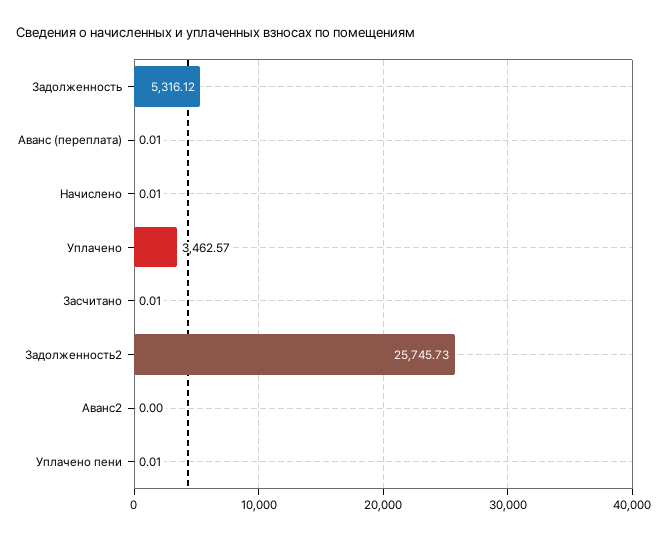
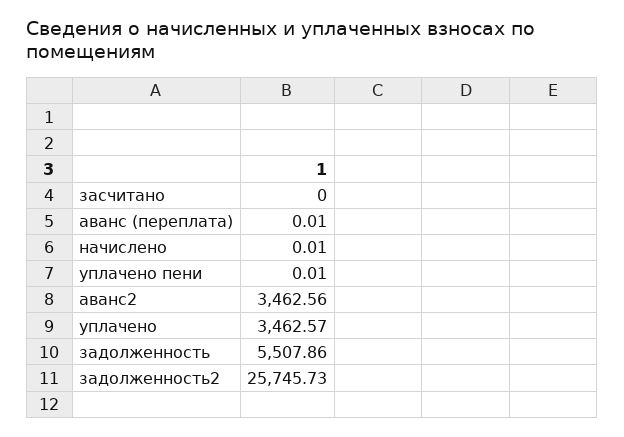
  {
-   "Задолженность": 5316.12,
+   "Задолженность": 5507.86,
    "Аванс (переплата)": 0.01,
    "Начислено": 0.01,
    "Уплачено": 3462.57,
-   "Засчитано": 0.01,
+   "Засчитано": 0,
    "Задолженность2": 25745.73,
-   "Аванс2": 0,
+   "Аванс2": 3462.56,
    "Уплачено пени": 0.01
  }

